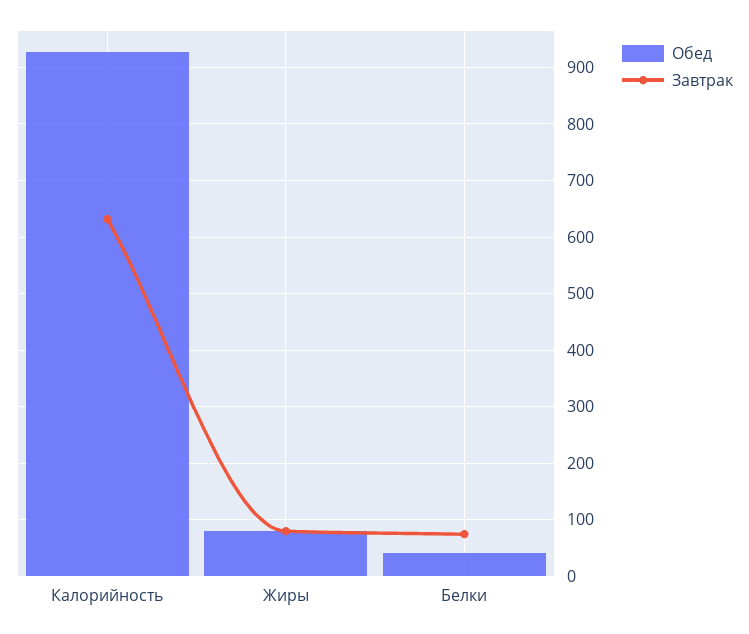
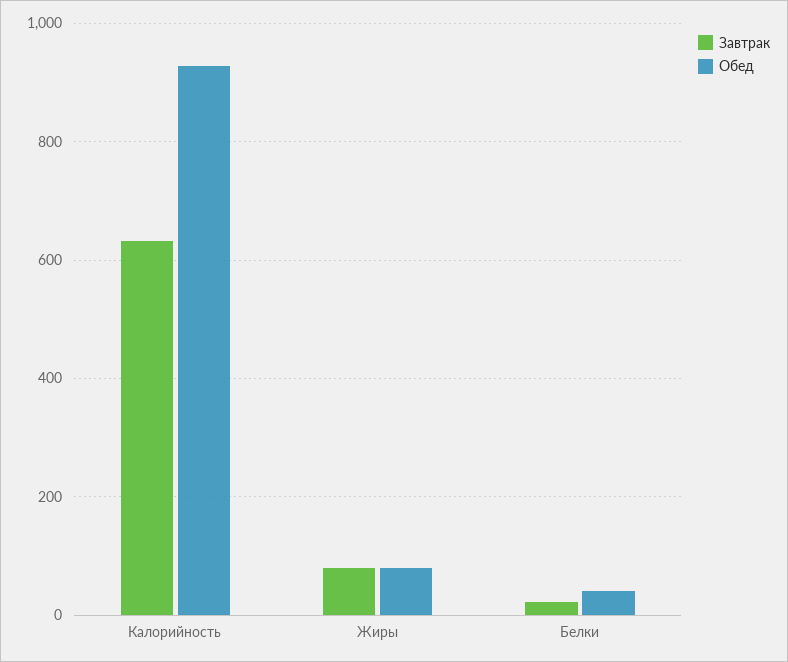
  {
    "Обед": {
      "Калорийность": 920,
      "Жиры": 80,
      "Белки": 40
    },
    "Завтрак": {
      "Калорийность": 640,
      "Жиры": 80,
-     "Белки": 80
+     "Белки": 20
    }
  }

